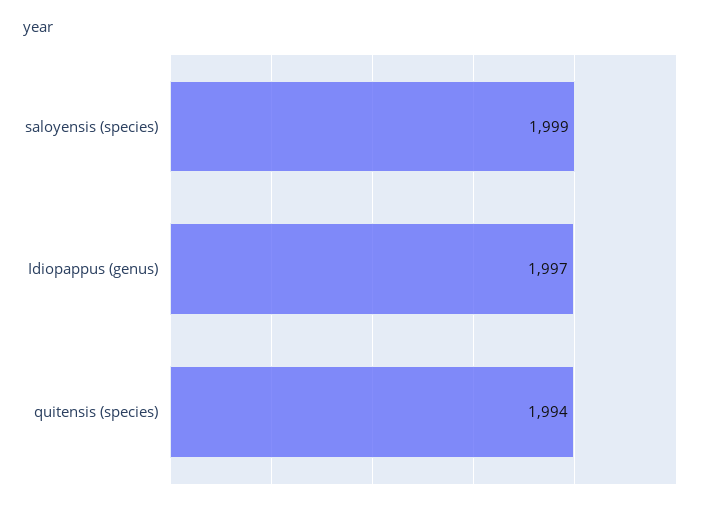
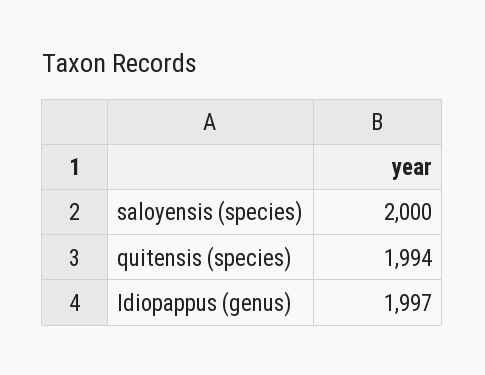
  {
-   "saloyensis (species)": 1999,
+   "saloyensis (species)": 2000,
    "Idiopappus (genus)": 1997,
    "quitensis (species)": 1994
  }

